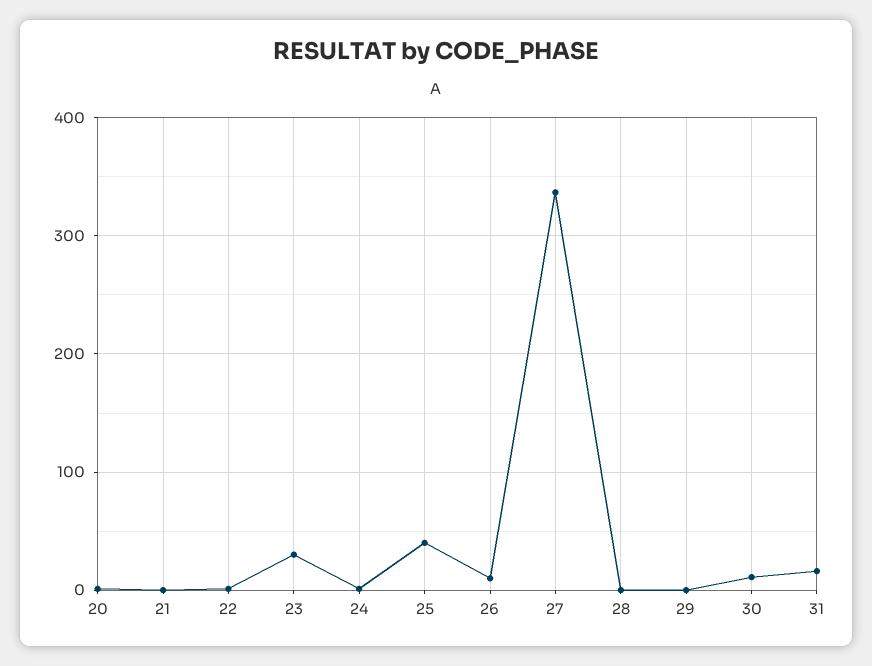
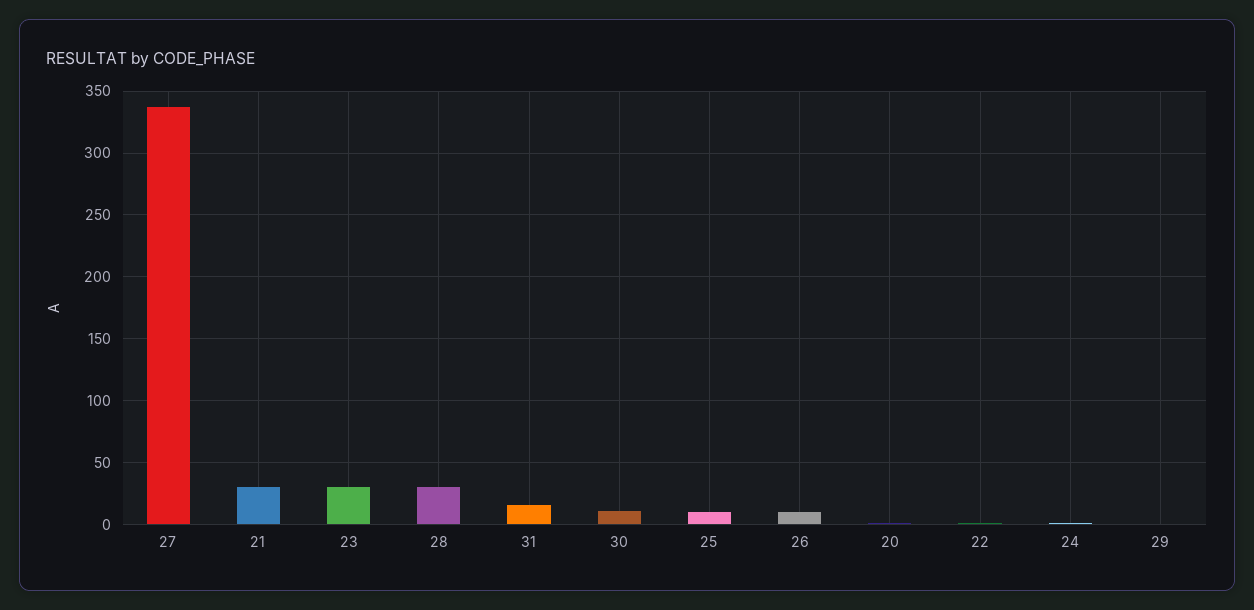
  {
    "20": 0,
-   "21": 0,
+   "21": 30,
    "22": 0,
    "23": 30,
    "24": 0,
-   "25": 40,
+   "25": 10,
    "26": 10,
    "27": 335,
-   "28": 0,
+   "28": 30,
    "29": 0,
    "30": 10,
    "31": 15
  }

